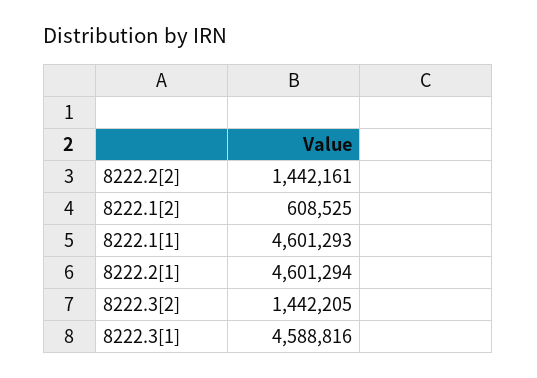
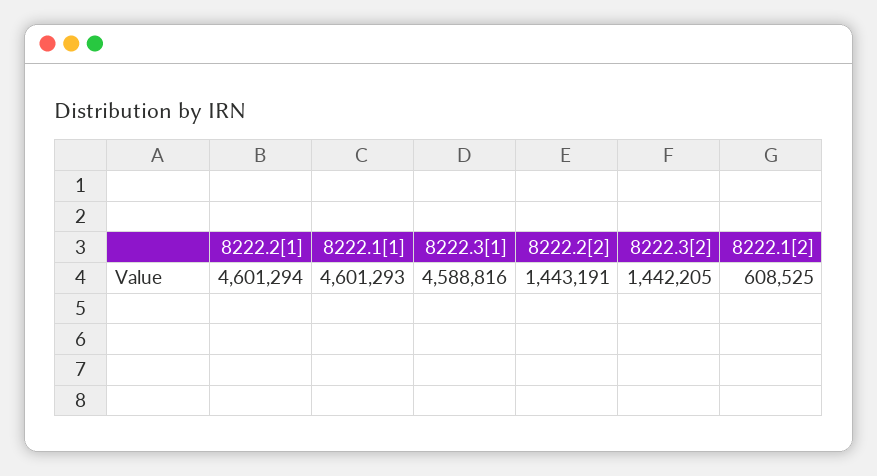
  {
-   "8222.2[2]": 1442161,
+   "8222.2[2]": 1443191,
    "8222.1[2]": 608525,
    "8222.1[1]": 4601293,
    "8222.2[1]": 4601294,
    "8222.3[2]": 1442205,
    "8222.3[1]": 4588816
  }

